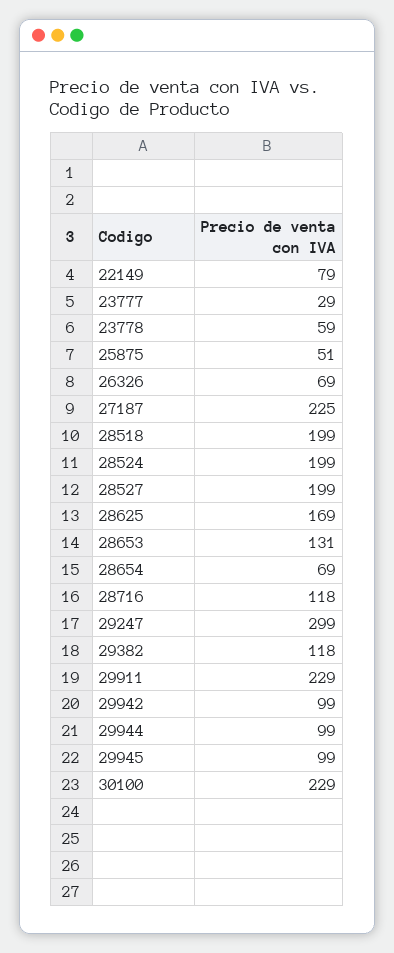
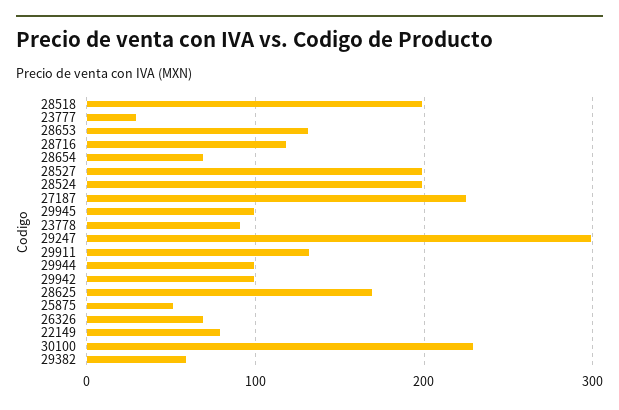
  {
    "22149": 79,
    "23777": 29,
-   "23778": 59,
+   "23778": 90,
    "25875": 51,
    "26326": 69,
    "27187": 225,
    "28518": 199,
    "28524": 199,
    "28527": 199,
    "28625": 169,
    "28653": 131,
    "28654": 69,
    "28716": 118,
    "29247": 299,
-   "29382": 118,
+   "29382": 60,
-   "29911": 229,
+   "29911": 130,
    "29942": 99,
    "29944": 99,
    "29945": 99,
    "30100": 229
  }

